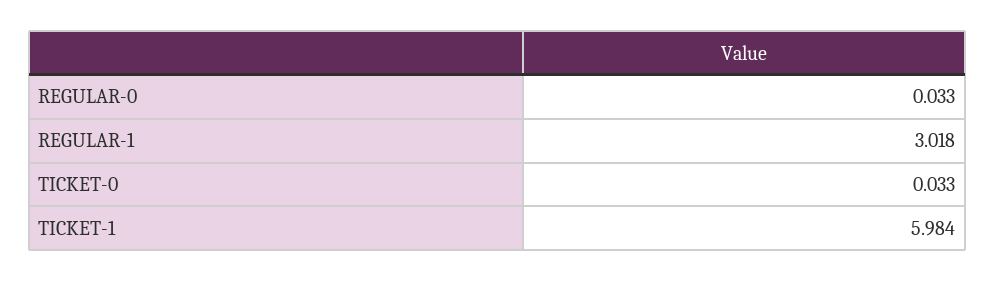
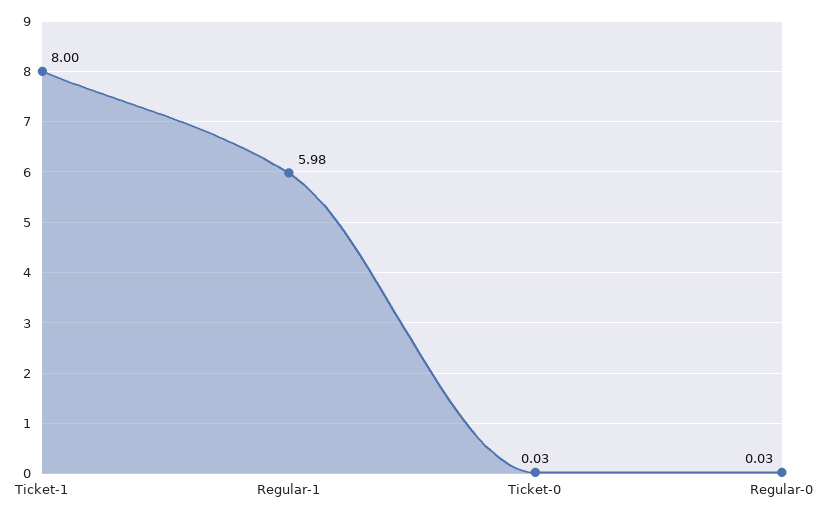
  {
    "REGULAR-0": 0.033,
-   "REGULAR-1": 3.018,
+   "REGULAR-1": 5.98,
    "TICKET-0": 0.033,
-   "TICKET-1": 5.984
+   "TICKET-1": 8
  }

